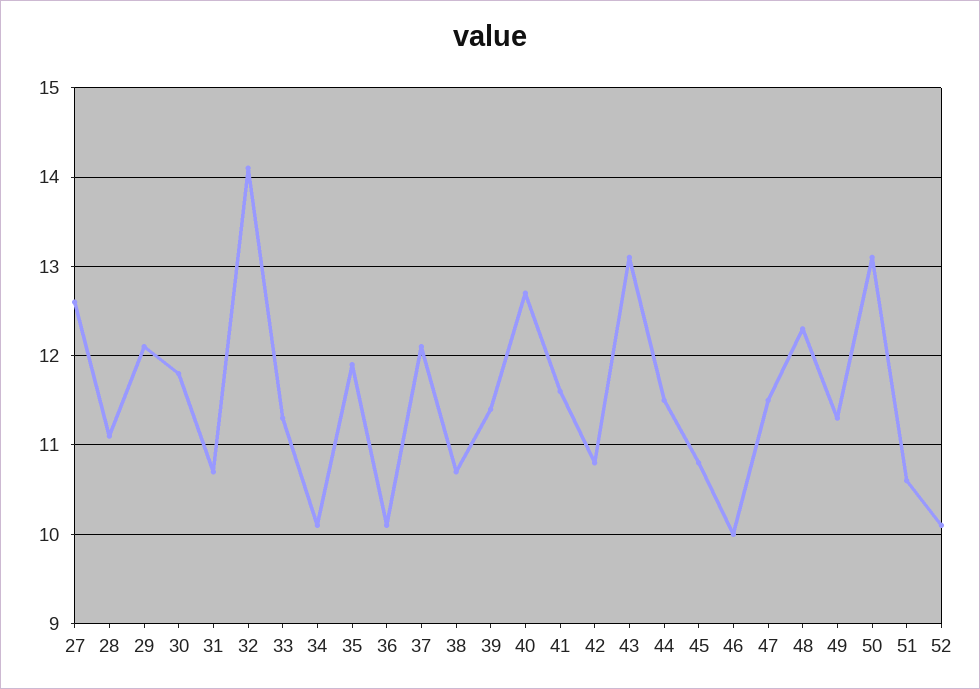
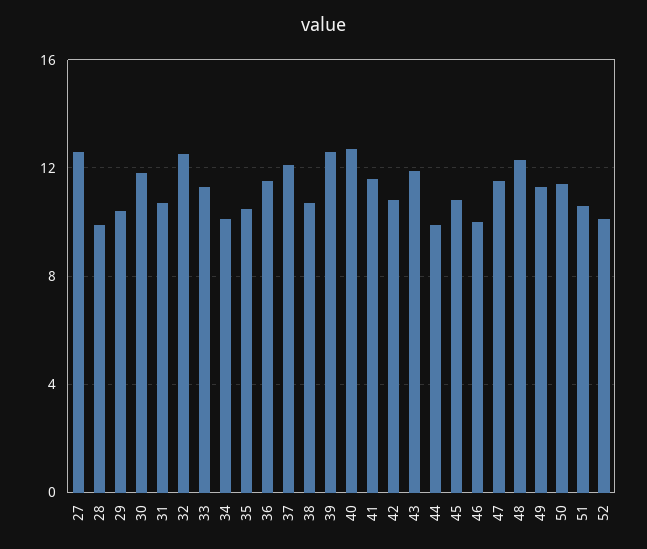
  {
    "27": 12.6,
-   "28": 11.1,
+   "28": 10,
-   "29": 12.1,
+   "29": 10.5,
    "30": 11.8,
    "31": 10.7,
-   "32": 14.1,
+   "32": 12.5,
    "33": 11.3,
    "34": 10.1,
-   "35": 11.9,
+   "35": 10.5,
-   "36": 10.1,
+   "36": 11.5,
    "37": 12.1,
    "38": 10.7,
-   "39": 11.4,
+   "39": 12.5,
    "40": 12.7,
    "41": 11.6,
    "42": 10.8,
-   "43": 13.1,
+   "43": 12,
-   "44": 11.5,
+   "44": 10,
    "45": 10.8,
    "46": 10,
    "47": 11.5,
    "48": 12.3,
    "49": 11.3,
-   "50": 13.1,
+   "50": 11.5,
    "51": 10.6,
    "52": 10.1
  }

